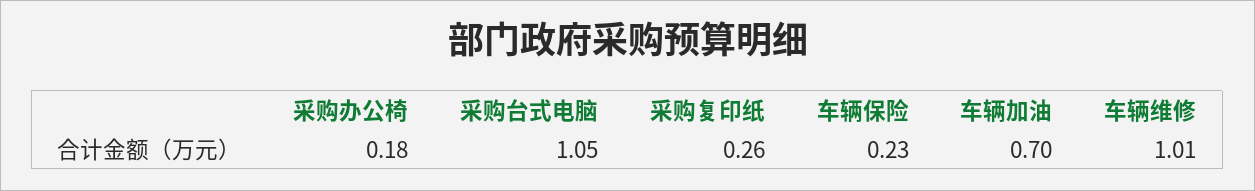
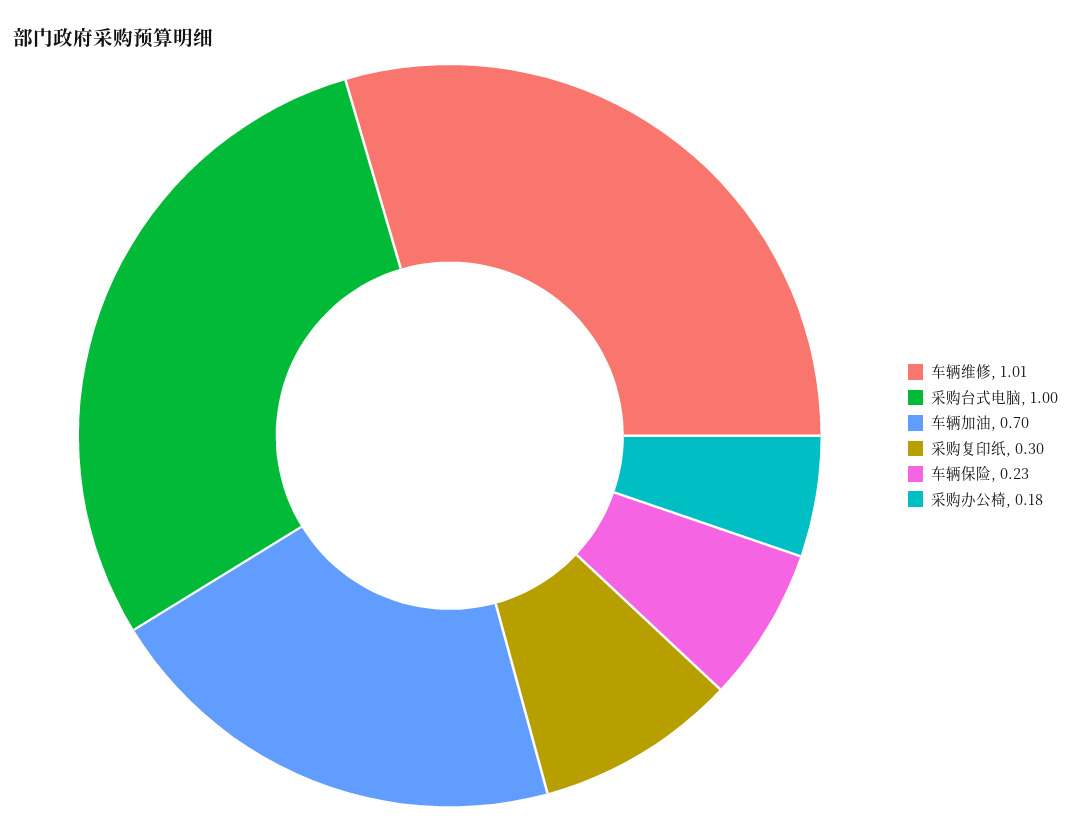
  {
    "采购办公椅": 0.18,
-   "采购台式电脑": 1.05,
+   "采购台式电脑": 1,
-   "采购复印纸": 0.26,
+   "采购复印纸": 0.3,
    "车辆保险": 0.23,
    "车辆加油": 0.7,
    "车辆维修": 1.01
  }

